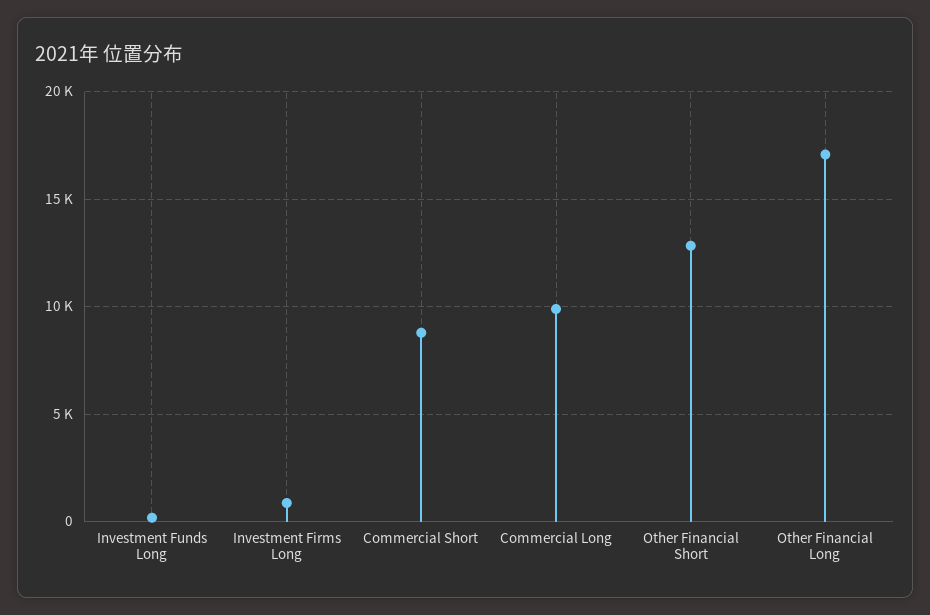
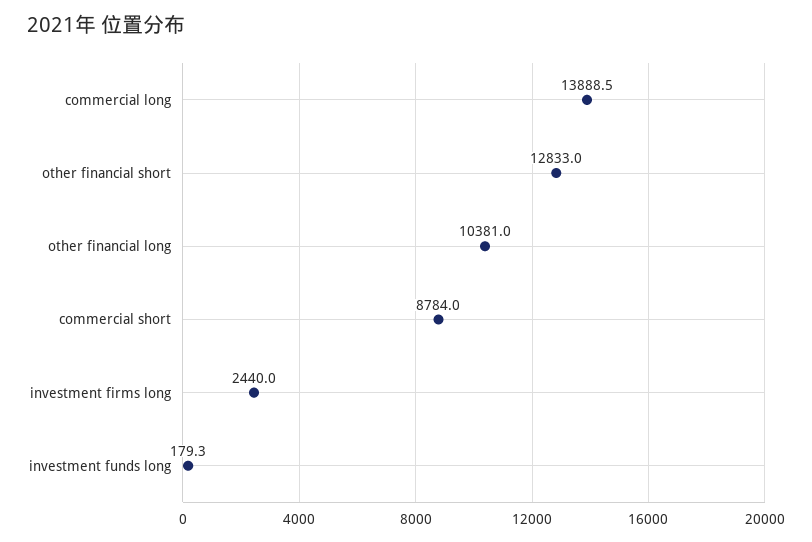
  {
    "Investment Funds Long": 179.3,
-   "Investment Firms Long": 1000,
+   "Investment Firms Long": 2440,
    "Commercial Short": 8784,
-   "Commercial Long": 10000,
+   "Commercial Long": 13888.5,
    "Other Financial Short": 12833,
-   "Other Financial Long": 17000
+   "Other Financial Long": 10381
  }

